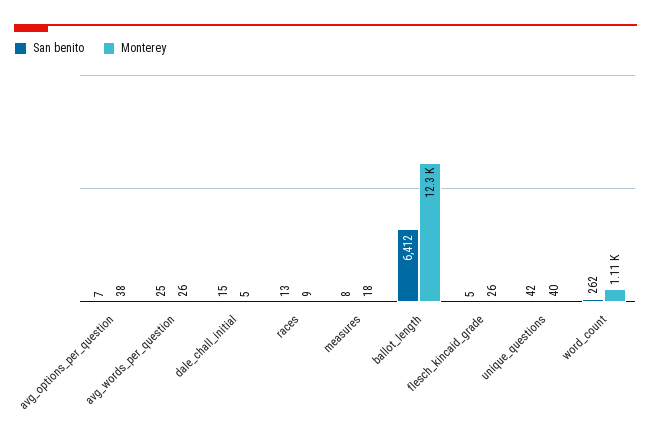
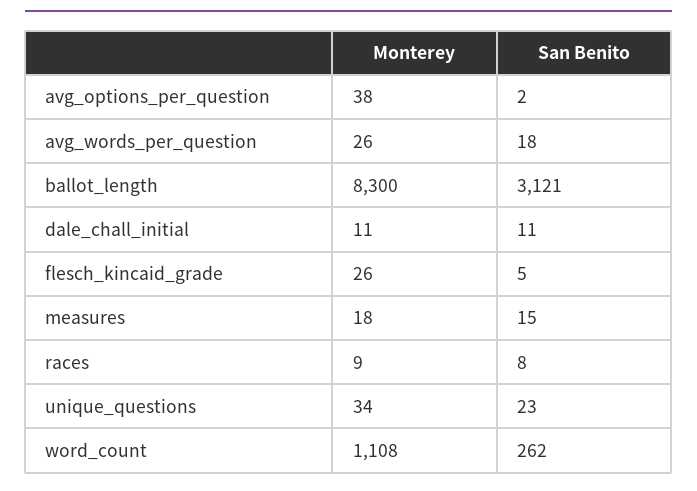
  {
    "San benito": {
-     "avg_options_per_question": 7,
+     "avg_options_per_question": 2,
-     "avg_words_per_question": 25,
+     "avg_words_per_question": 18,
-     "dale_chall_initial": 15,
+     "dale_chall_initial": 11,
-     "races": 13,
+     "races": 8,
-     "measures": 8,
+     "measures": 15,
-     "ballot_length": 6412,
+     "ballot_length": 3121,
      "flesch_kincaid_grade": 5,
-     "unique_questions": 42,
+     "unique_questions": 23,
      "word_count": 262
    },
    "Monterey": {
      "avg_options_per_question": 38,
      "avg_words_per_question": 26,
-     "dale_chall_initial": 5,
+     "dale_chall_initial": 11,
      "races": 9,
      "measures": 18,
-     "ballot_length": 12300,
+     "ballot_length": 8300,
      "flesch_kincaid_grade": 26,
-     "unique_questions": 40,
+     "unique_questions": 34,
      "word_count": 1108
    }
  }

